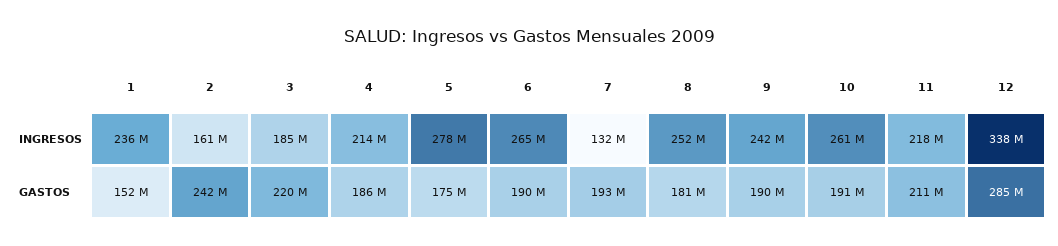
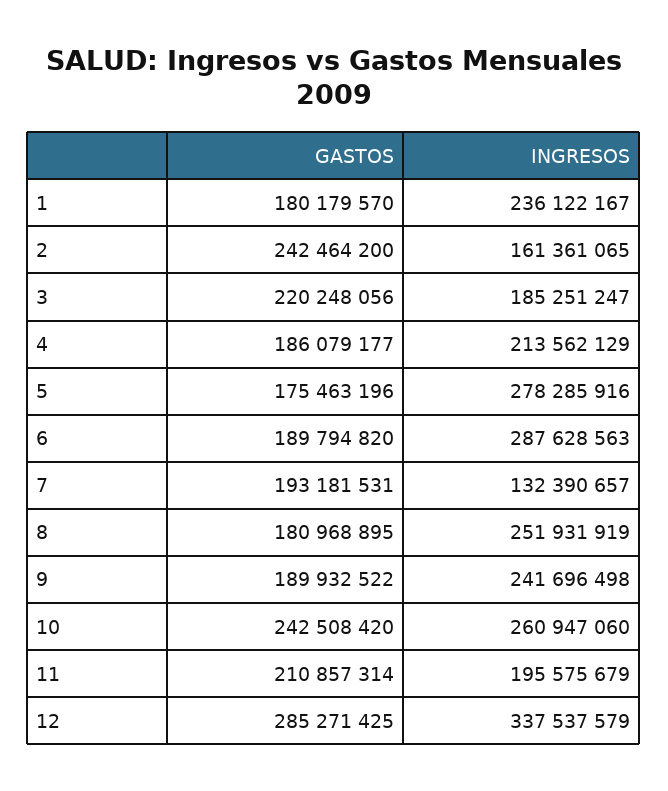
  {
    "1": {
      "INGRESOS": 236122167,
-     "GASTOS": 152000000
+     "GASTOS": 180179570
    },
    "2": {
      "INGRESOS": 161361065,
      "GASTOS": 242464200
    },
    "3": {
      "INGRESOS": 185251247,
      "GASTOS": 220248056
    },
    "4": {
      "INGRESOS": 213562129,
      "GASTOS": 186079177
    },
    "5": {
      "INGRESOS": 278285916,
      "GASTOS": 175463196
    },
    "6": {
-     "INGRESOS": 265000000,
+     "INGRESOS": 287628563,
      "GASTOS": 189794820
    },
    "7": {
      "INGRESOS": 132390657,
      "GASTOS": 193181531
    },
    "8": {
      "INGRESOS": 251931919,
      "GASTOS": 180968895
    },
    "9": {
      "INGRESOS": 241696498,
      "GASTOS": 189932522
    },
    "10": {
      "INGRESOS": 260947060,
-     "GASTOS": 191000000
+     "GASTOS": 242508420
    },
    "11": {
-     "INGRESOS": 218000000,
+     "INGRESOS": 195575679,
      "GASTOS": 210857314
    },
    "12": {
      "INGRESOS": 337537579,
      "GASTOS": 285271425
    }
  }

